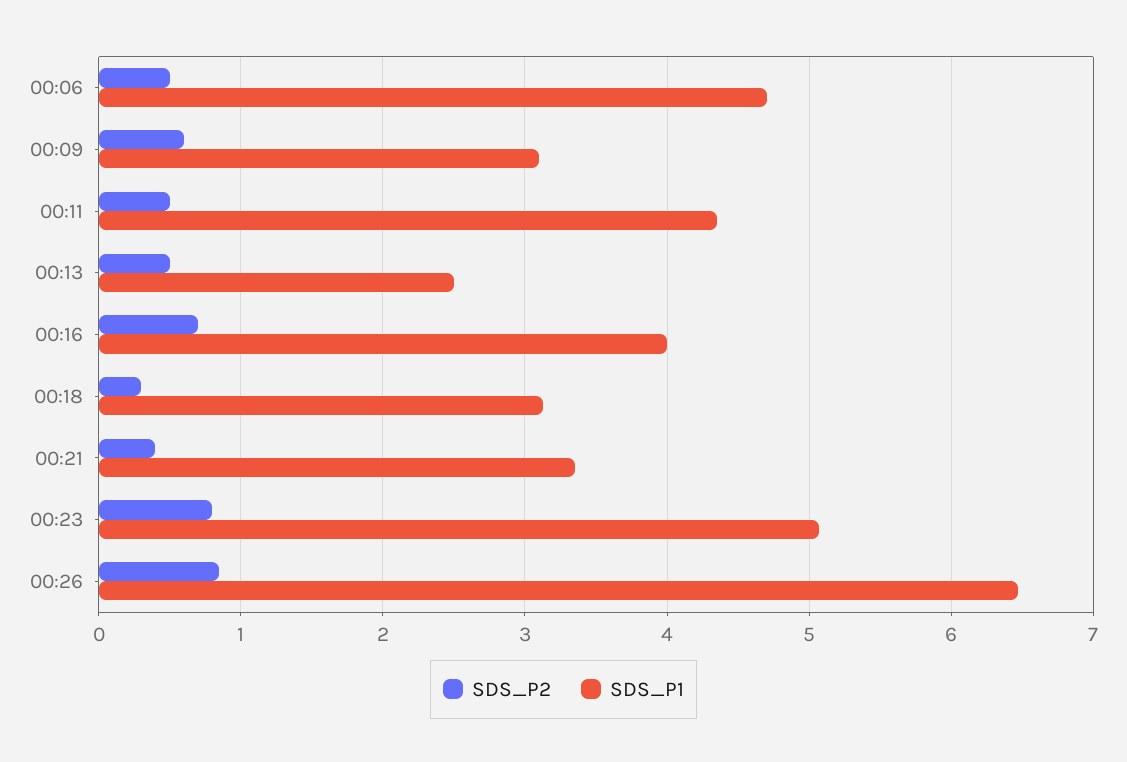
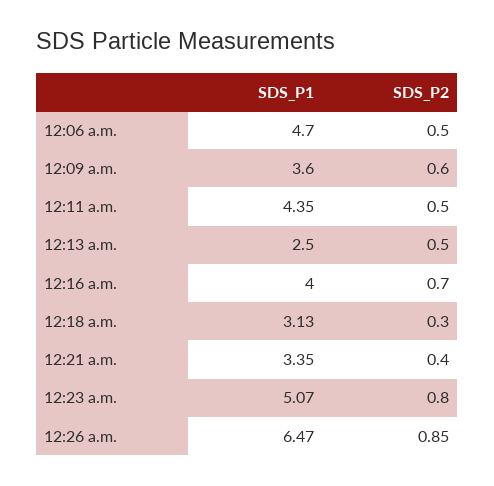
  {
    "SDS_P2": {
      "00:06": 0.5,
      "00:09": 0.6,
      "00:11": 0.5,
      "00:13": 0.5,
      "00:16": 0.7,
      "00:18": 0.3,
      "00:21": 0.4,
      "00:23": 0.8,
      "00:26": 0.85
    },
    "SDS_P1": {
      "00:06": 4.7,
-     "00:09": 3.1,
+     "00:09": 3.6,
      "00:11": 4.35,
      "00:13": 2.5,
      "00:16": 4,
      "00:18": 3.13,
      "00:21": 3.35,
      "00:23": 5.07,
      "00:26": 6.47
    }
  }

